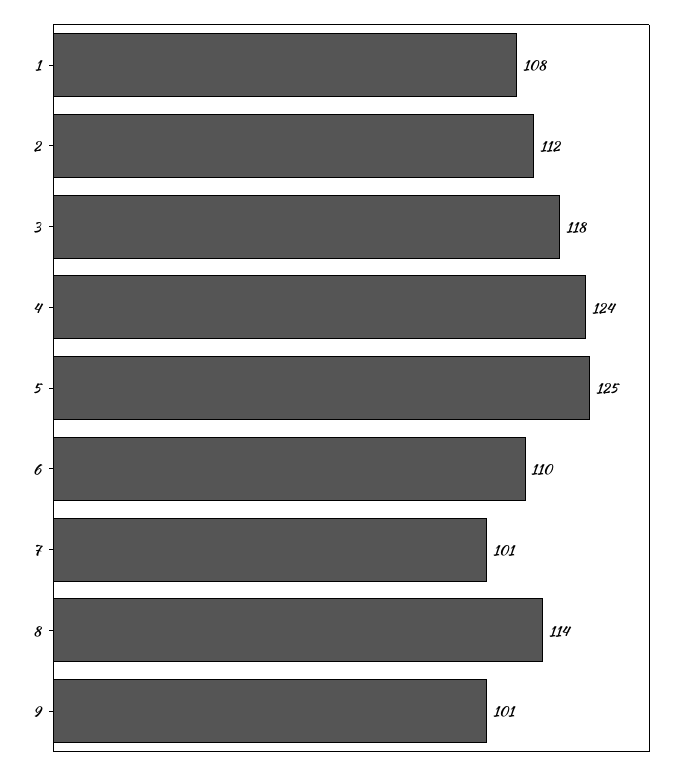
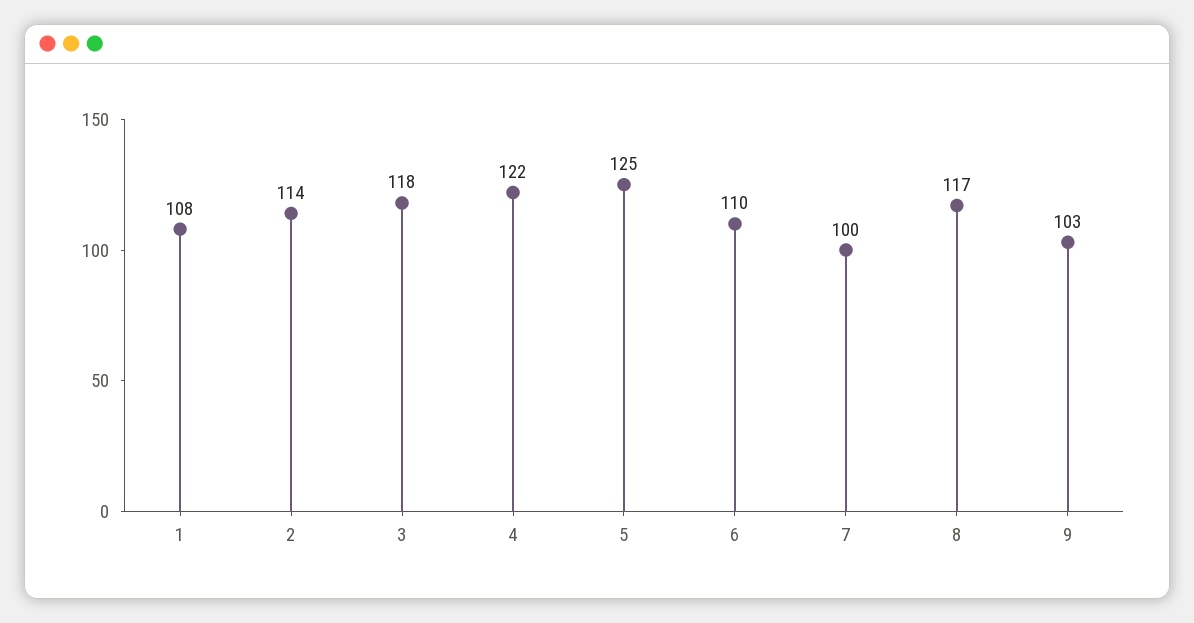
  {
    "1": 108,
-   "2": 112,
+   "2": 114,
    "3": 118,
-   "4": 124,
+   "4": 122,
    "5": 125,
    "6": 110,
-   "7": 101,
+   "7": 100,
-   "8": 114,
+   "8": 117,
-   "9": 101
+   "9": 103
  }

